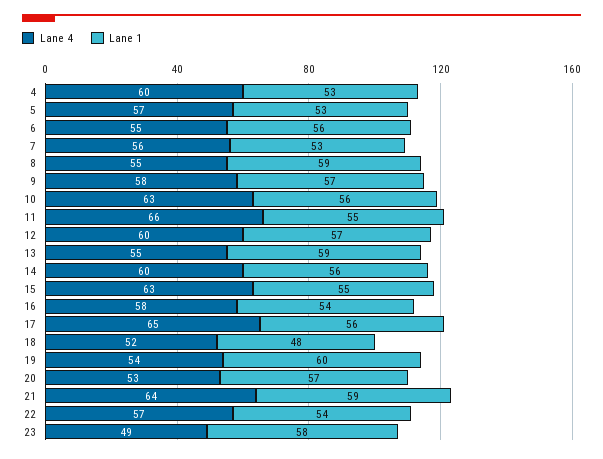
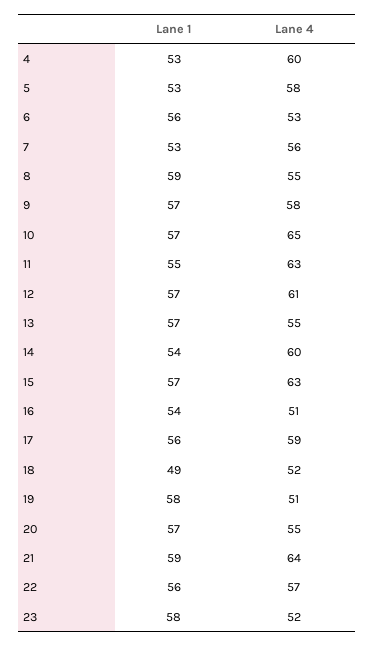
  {
    "Lane 4": {
      "4": 60,
-     "5": 57,
+     "5": 58,
-     "6": 55,
+     "6": 53,
      "7": 56,
      "8": 55,
      "9": 58,
-     "10": 63,
+     "10": 65,
-     "11": 66,
+     "11": 63,
-     "12": 60,
+     "12": 61,
      "13": 55,
      "14": 60,
      "15": 63,
-     "16": 58,
+     "16": 51,
-     "17": 65,
+     "17": 59,
      "18": 52,
-     "19": 54,
+     "19": 51,
-     "20": 53,
+     "20": 55,
      "21": 64,
      "22": 57,
-     "23": 49
+     "23": 52
    },
    "Lane 1": {
      "4": 53,
      "5": 53,
      "6": 56,
      "7": 53,
      "8": 59,
      "9": 57,
-     "10": 56,
+     "10": 57,
      "11": 55,
      "12": 57,
-     "13": 59,
+     "13": 57,
-     "14": 56,
+     "14": 54,
-     "15": 55,
+     "15": 57,
      "16": 54,
      "17": 56,
-     "18": 48,
+     "18": 49,
-     "19": 60,
+     "19": 58,
      "20": 57,
      "21": 59,
-     "22": 54,
+     "22": 56,
      "23": 58
    }
  }

